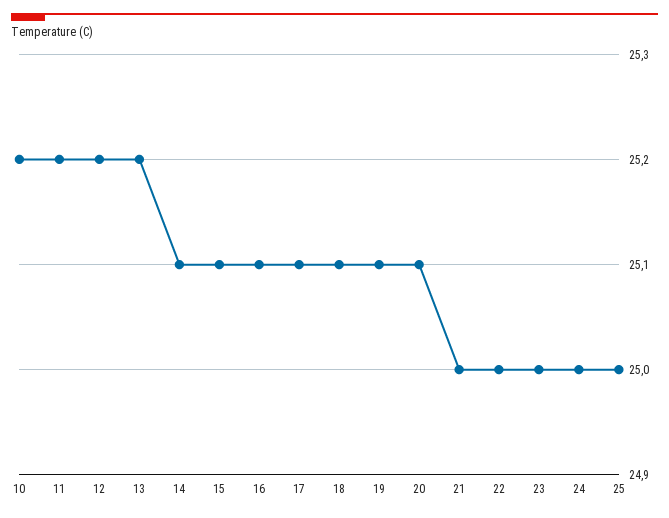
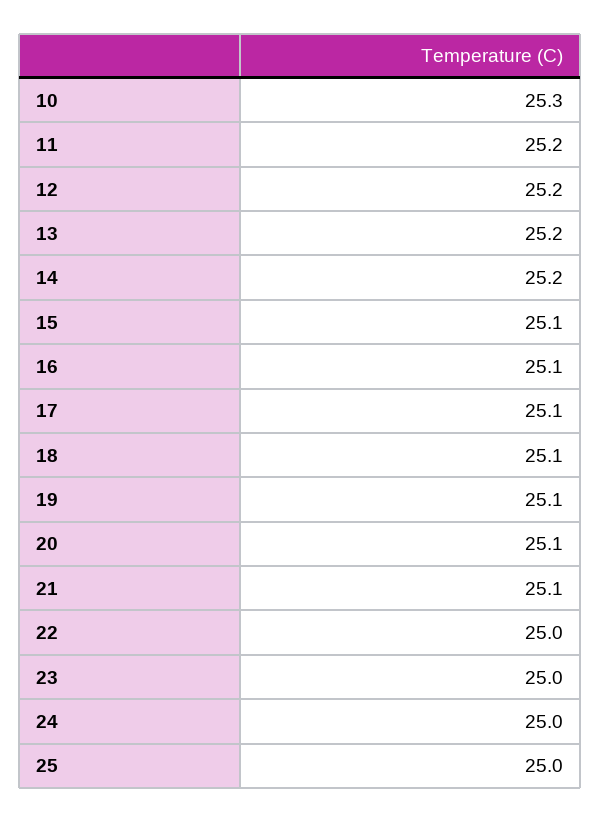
  {
-   "10": 25.2,
+   "10": 25.3,
    "11": 25.2,
    "12": 25.2,
    "13": 25.2,
-   "14": 25.1,
+   "14": 25.2,
    "15": 25.1,
    "16": 25.1,
    "17": 25.1,
    "18": 25.1,
    "19": 25.1,
    "20": 25.1,
-   "21": 25,
+   "21": 25.1,
    "22": 25,
    "23": 25,
    "24": 25,
    "25": 25
  }

